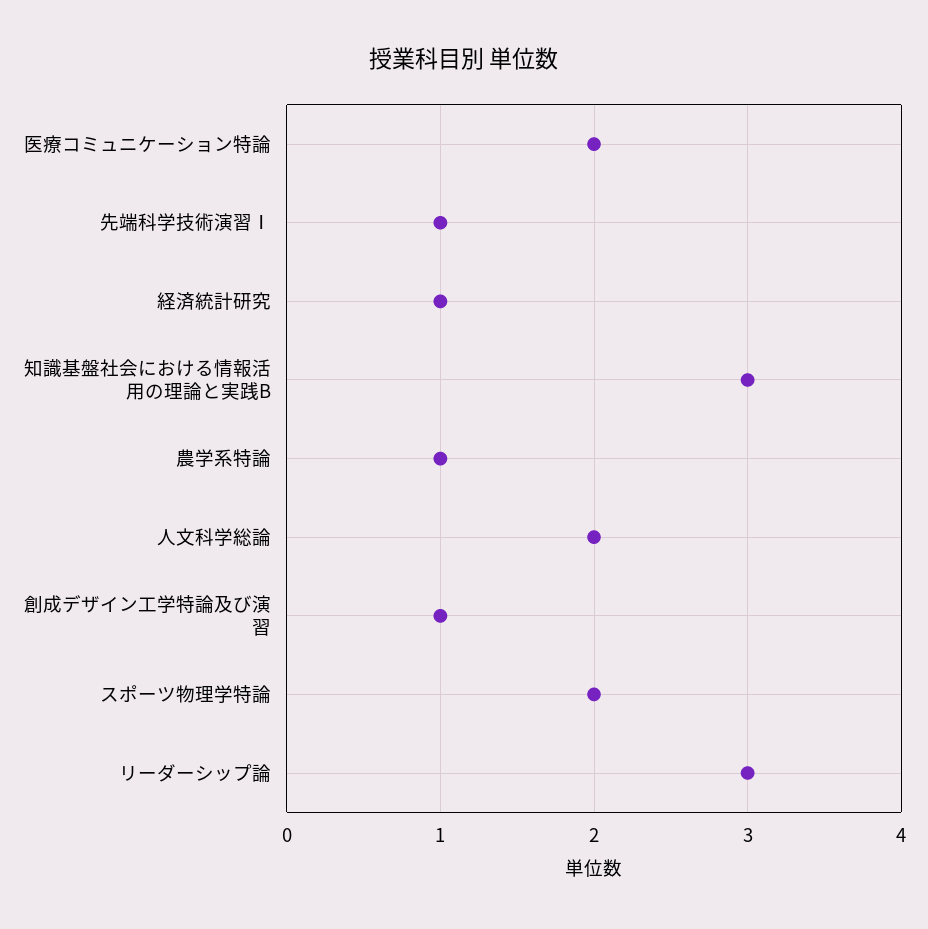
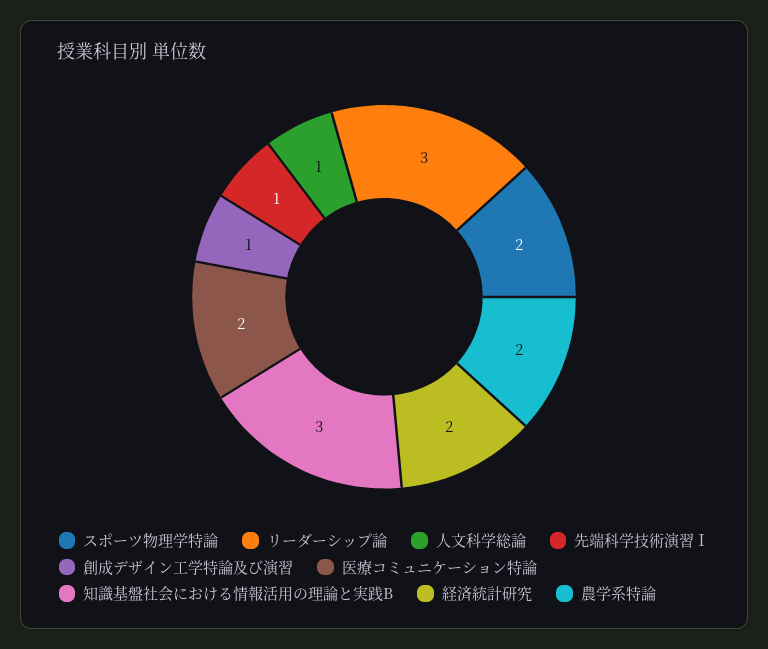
  {
    "医療コミュニケーション特論": 2,
    "先端科学技術演習Ⅰ": 1,
-   "経済統計研究": 1,
+   "経済統計研究": 2,
    "知識基盤社会における情報活用の理論と実践B": 3,
-   "農学系特論": 1,
+   "農学系特論": 2,
-   "人文科学総論": 2,
+   "人文科学総論": 1,
    "創成デザイン工学特論及び演習": 1,
    "スポーツ物理学特論": 2,
    "リーダーシップ論": 3
  }

